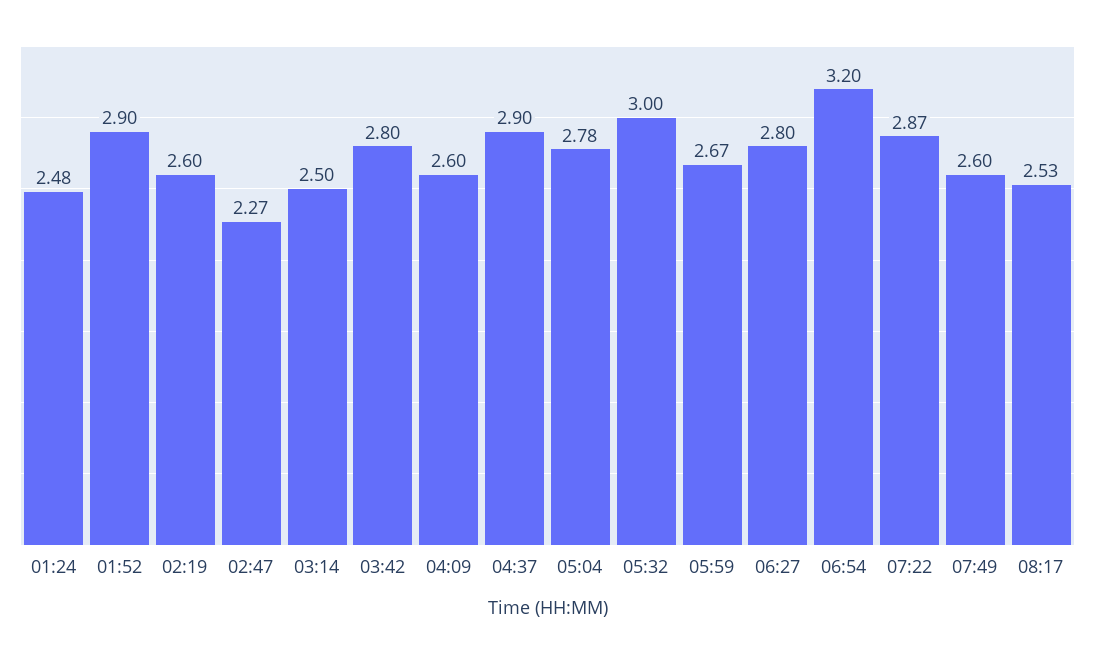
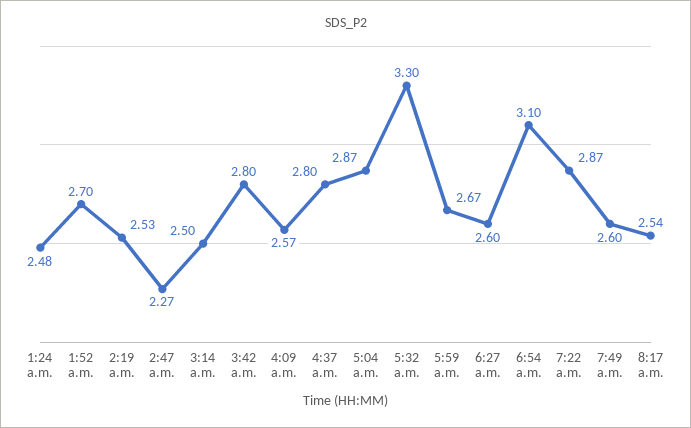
  {
    "01:24": 2.48,
-   "01:52": 2.9,
+   "01:52": 2.7,
-   "02:19": 2.6,
+   "02:19": 2.53,
    "02:47": 2.27,
    "03:14": 2.5,
    "03:42": 2.8,
-   "04:09": 2.6,
+   "04:09": 2.57,
-   "04:37": 2.9,
+   "04:37": 2.8,
-   "05:04": 2.78,
+   "05:04": 2.87,
-   "05:32": 3,
+   "05:32": 3.3,
    "05:59": 2.67,
-   "06:27": 2.8,
+   "06:27": 2.6,
-   "06:54": 3.2,
+   "06:54": 3.1,
    "07:22": 2.87,
    "07:49": 2.6,
-   "08:17": 2.53
+   "08:17": 2.54
  }

